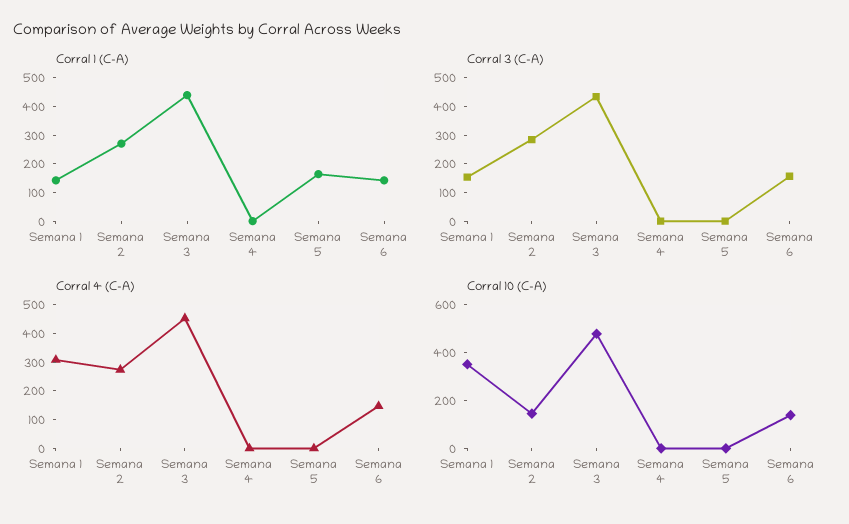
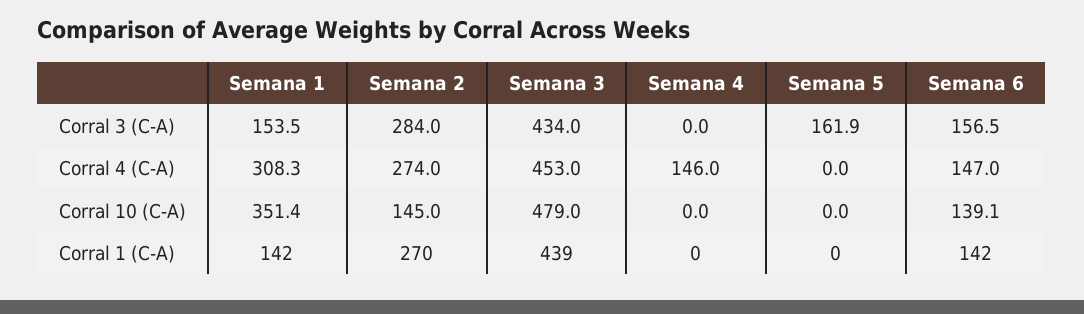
  {
    "Corral 1 (C-A)": {
      "Semana 1": 142,
      "Semana 2": 270,
      "Semana 3": 439,
      "Semana 4": 0,
-     "Semana 5": 150,
+     "Semana 5": 0,
      "Semana 6": 142
    },
    "Corral 3 (C-A)": {
      "Semana 1": 153.5,
      "Semana 2": 284,
      "Semana 3": 434,
      "Semana 4": 0,
-     "Semana 5": 0,
+     "Semana 5": 161.9,
      "Semana 6": 156.5
    },
    "Corral 4 (C-A)": {
      "Semana 1": 308.3,
      "Semana 2": 274,
      "Semana 3": 453,
-     "Semana 4": 0,
+     "Semana 4": 146,
      "Semana 5": 0,
      "Semana 6": 147
    },
    "Corral 10 (C-A)": {
      "Semana 1": 351.4,
      "Semana 2": 145,
      "Semana 3": 479,
      "Semana 4": 0,
      "Semana 5": 0,
      "Semana 6": 139.1
    }
  }

